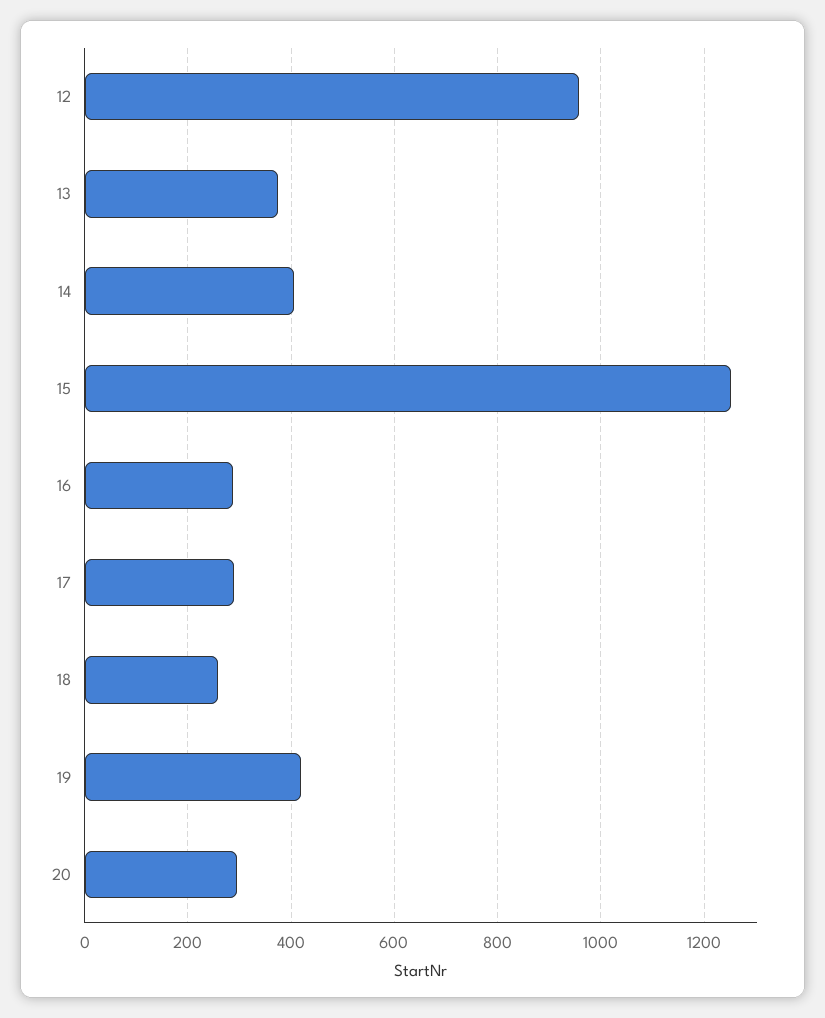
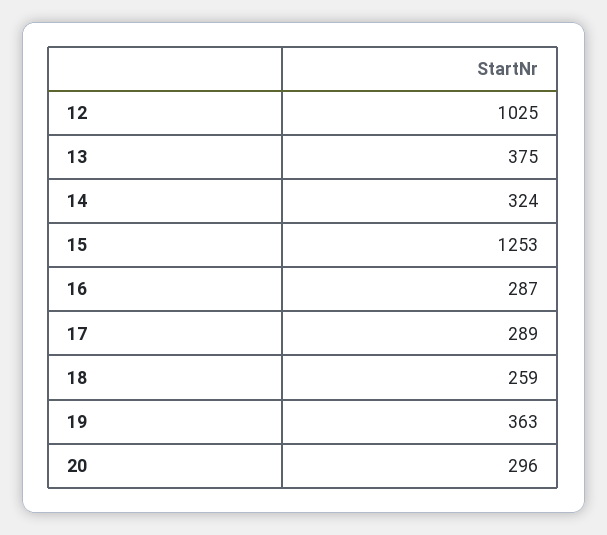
  {
-   "12": 960,
+   "12": 1025,
    "13": 375,
-   "14": 400,
+   "14": 324,
    "15": 1253,
    "16": 287,
    "17": 289,
    "18": 259,
-   "19": 420,
+   "19": 363,
    "20": 296
  }

